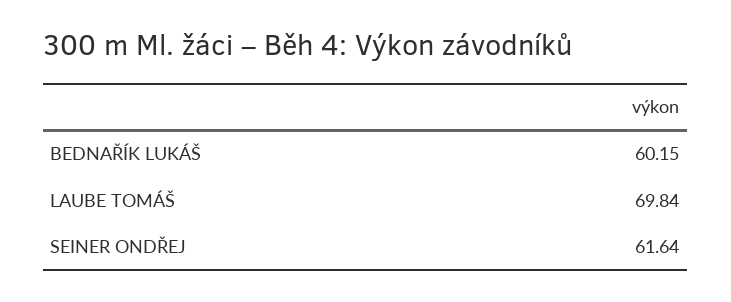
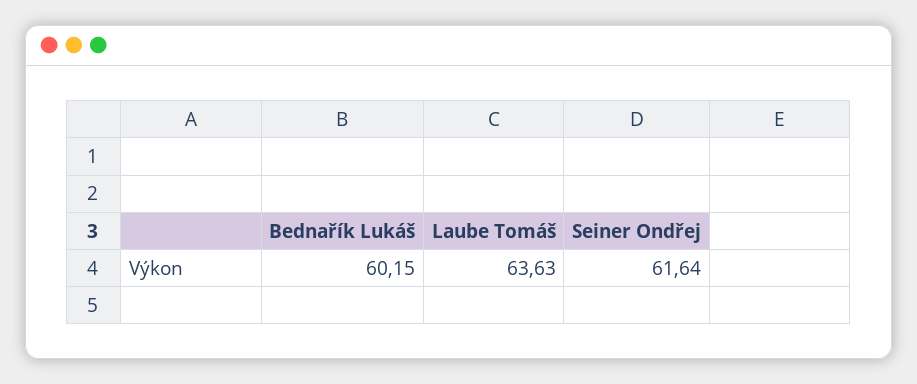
  {
    "BEDNAŘÍK LUKÁŠ": 60.15,
-   "LAUBE TOMÁŠ": 69.84,
+   "LAUBE TOMÁŠ": 63.63,
    "SEINER ONDŘEJ": 61.64
  }

